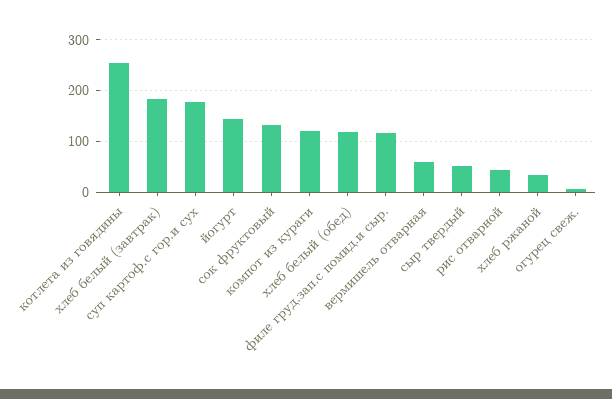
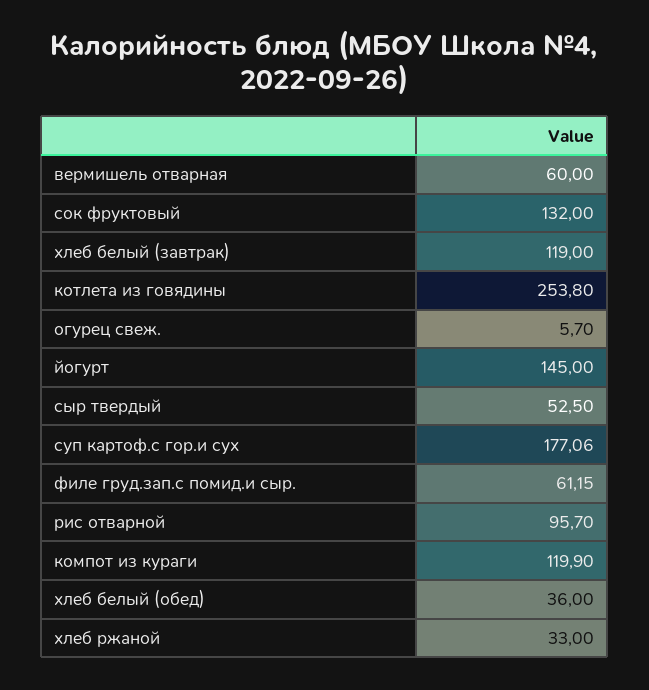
  {
    "котлета из говядины": 253.8,
-   "хлеб белый (завтрак)": 180,
+   "хлеб белый (завтрак)": 119,
    "суп картоф.с гор.и сух": 177.06,
    "йогурт": 145,
    "сок фруктовый": 132,
    "компот из кураги": 119.9,
-   "хлеб белый (обед)": 120,
+   "хлеб белый (обед)": 36,
-   "филе груд.зап.с помид.и сыр.": 120,
+   "филе груд.зап.с помид.и сыр.": 61.15,
    "вермишель отварная": 60,
    "сыр твердый": 52.5,
-   "рис отварной": 40,
+   "рис отварной": 95.7,
    "хлеб ржаной": 33,
    "огурец свеж.": 5.7
  }

